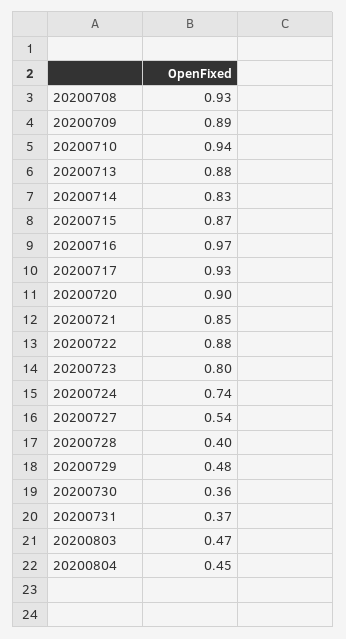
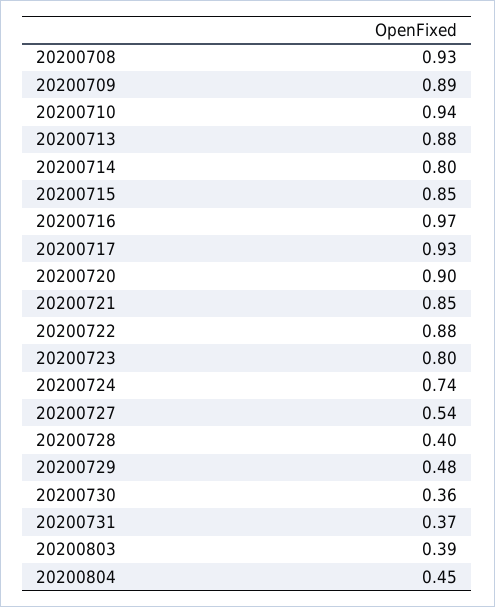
  {
    "20200708": 0.93,
    "20200709": 0.89,
    "20200710": 0.94,
    "20200713": 0.88,
-   "20200714": 0.83,
+   "20200714": 0.8,
-   "20200715": 0.87,
+   "20200715": 0.85,
    "20200716": 0.97,
    "20200717": 0.93,
    "20200720": 0.9,
    "20200721": 0.85,
    "20200722": 0.88,
    "20200723": 0.8,
    "20200724": 0.74,
    "20200727": 0.54,
    "20200728": 0.4,
    "20200729": 0.48,
    "20200730": 0.36,
    "20200731": 0.37,
-   "20200803": 0.47,
+   "20200803": 0.39,
    "20200804": 0.45
  }

